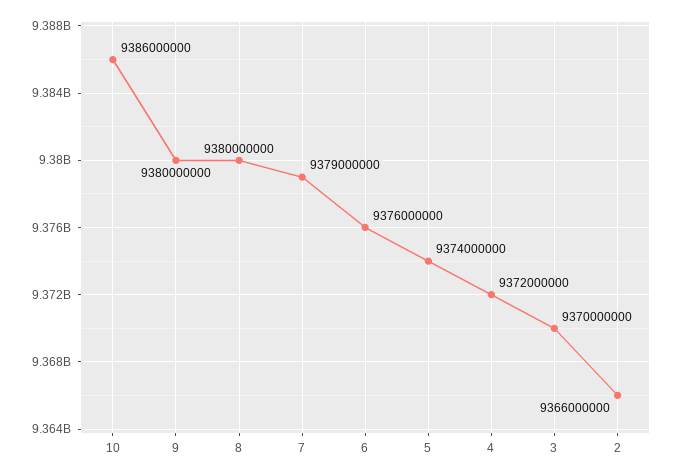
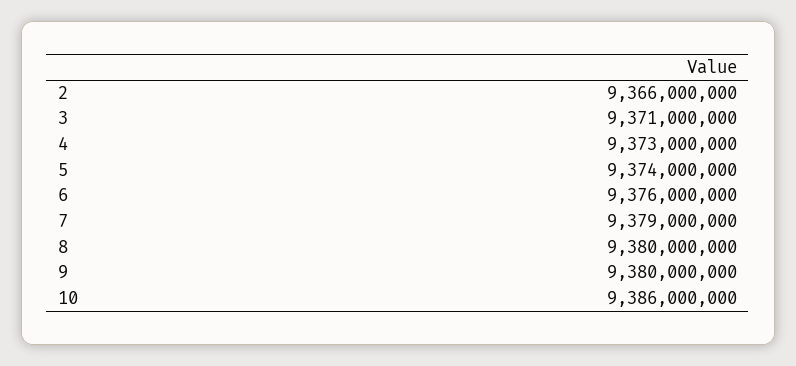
  {
    "10": 9386000000,
    "9": 9380000000,
    "8": 9380000000,
    "7": 9379000000,
    "6": 9376000000,
    "5": 9374000000,
-   "4": 9372000000,
+   "4": 9373000000,
-   "3": 9370000000,
+   "3": 9371000000,
    "2": 9366000000
  }

